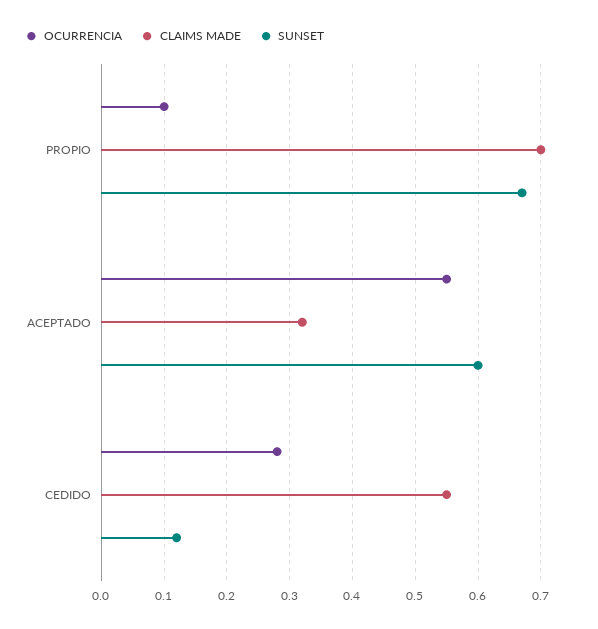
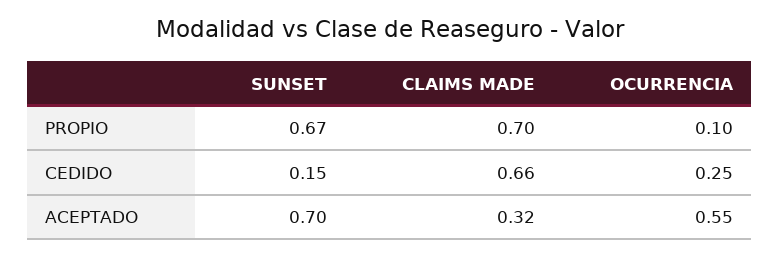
  {
    "OCURRENCIA": {
      "PROPIO": 0.1,
      "ACEPTADO": 0.55,
-     "CEDIDO": 0.28
+     "CEDIDO": 0.25
    },
    "CLAIMS MADE": {
      "PROPIO": 0.7,
      "ACEPTADO": 0.32,
-     "CEDIDO": 0.55
+     "CEDIDO": 0.66
    },
    "SUNSET": {
      "PROPIO": 0.67,
-     "ACEPTADO": 0.6,
+     "ACEPTADO": 0.7,
-     "CEDIDO": 0.12
+     "CEDIDO": 0.15
    }
  }

